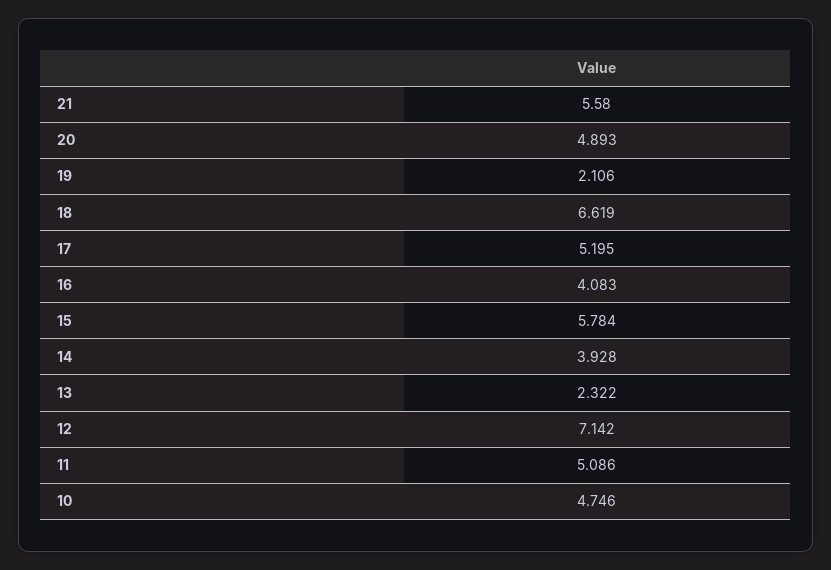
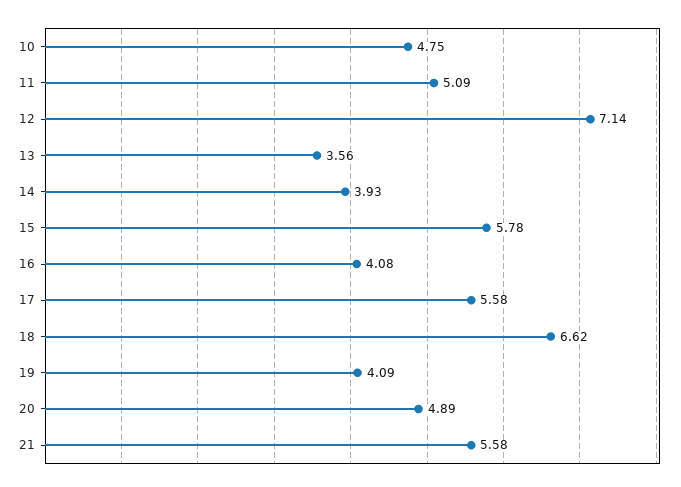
  {
    "21": 5.58,
    "20": 4.893,
-   "19": 2.106,
+   "19": 4.09,
    "18": 6.619,
-   "17": 5.195,
+   "17": 5.58,
    "16": 4.083,
    "15": 5.784,
    "14": 3.928,
-   "13": 2.322,
+   "13": 3.56,
    "12": 7.142,
    "11": 5.086,
    "10": 4.746
  }

